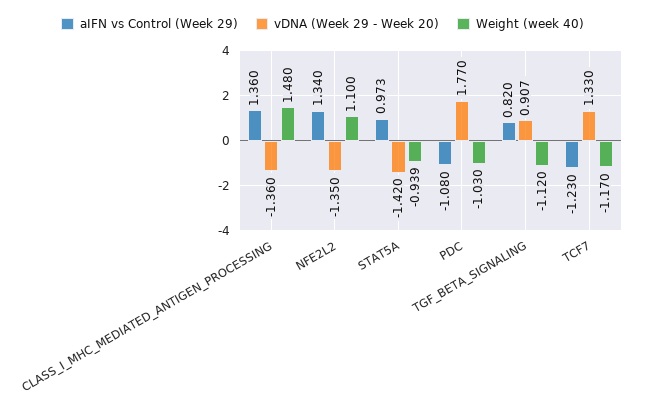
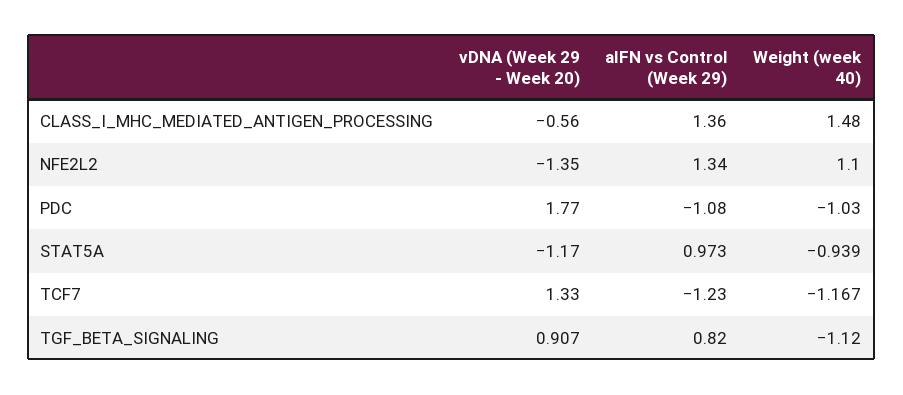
  {
    "aIFN vs Control (Week 29)": {
      "CLASS_I_MHC_MEDIATED_ANTIGEN_PROCESSING": 1.36,
      "NFE2L2": 1.34,
      "STAT5A": 0.973,
      "PDC": -1.08,
      "TGF_BETA_SIGNALING": 0.82,
      "TCF7": -1.23
    },
    "vDNA (Week 29 - Week 20)": {
-     "CLASS_I_MHC_MEDIATED_ANTIGEN_PROCESSING": -1.36,
+     "CLASS_I_MHC_MEDIATED_ANTIGEN_PROCESSING": -0.56,
      "NFE2L2": -1.35,
-     "STAT5A": -1.42,
+     "STAT5A": -1.17,
      "PDC": 1.77,
      "TGF_BETA_SIGNALING": 0.907,
      "TCF7": 1.33
    },
    "Weight (week 40)": {
      "CLASS_I_MHC_MEDIATED_ANTIGEN_PROCESSING": 1.48,
      "NFE2L2": 1.1,
      "STAT5A": -0.939,
      "PDC": -1.03,
      "TGF_BETA_SIGNALING": -1.12,
-     "TCF7": -1.17
+     "TCF7": -1.167
    }
  }

